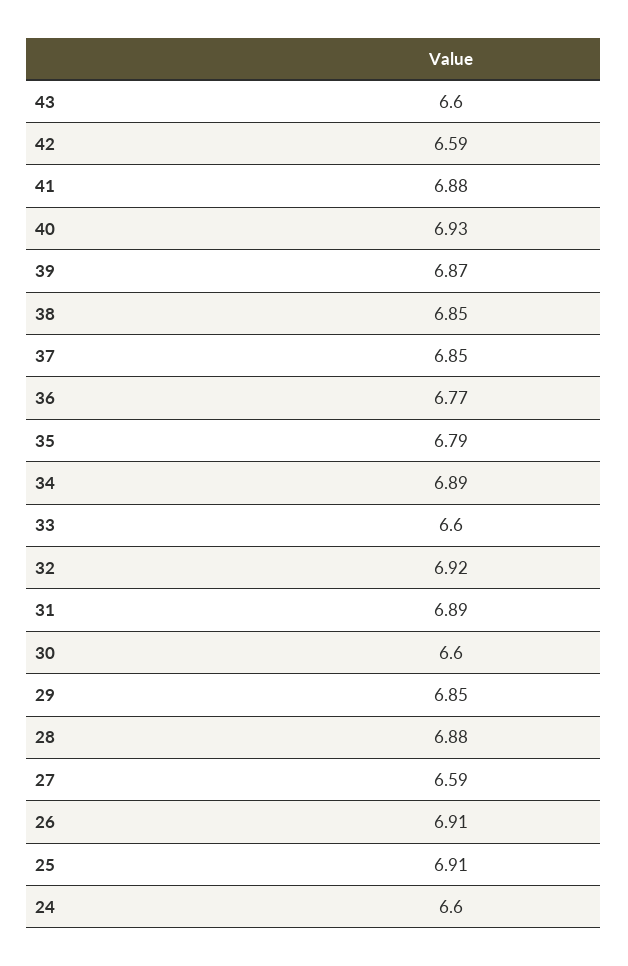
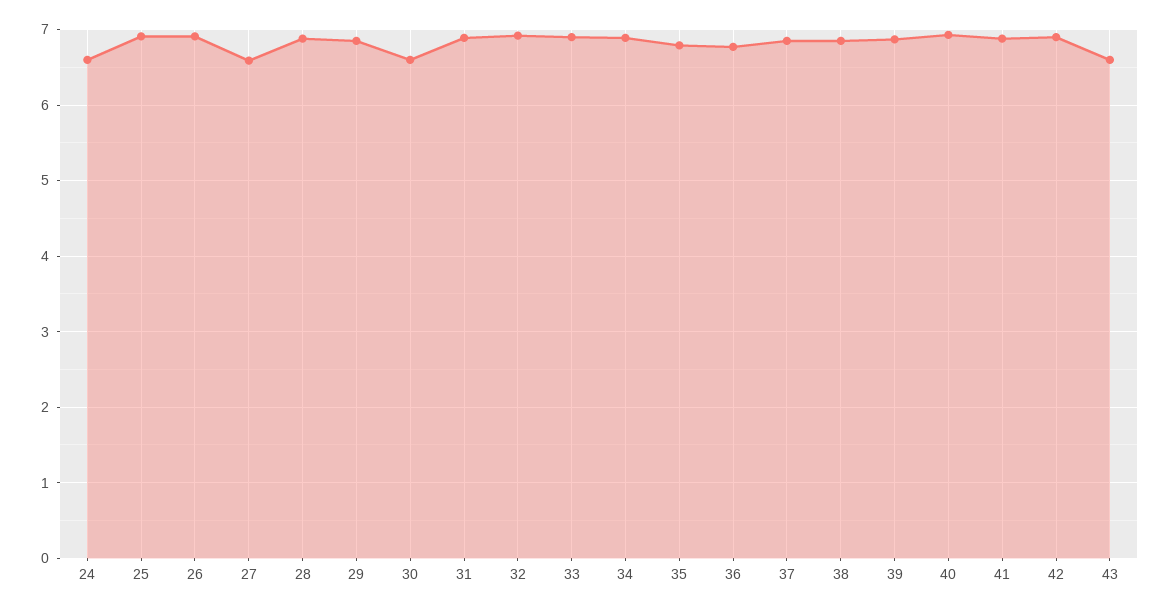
  {
    "43": 6.6,
-   "42": 6.59,
+   "42": 6.9,
    "41": 6.88,
    "40": 6.93,
    "39": 6.87,
    "38": 6.85,
    "37": 6.85,
    "36": 6.77,
    "35": 6.79,
    "34": 6.89,
-   "33": 6.6,
+   "33": 6.9,
    "32": 6.92,
    "31": 6.89,
    "30": 6.6,
    "29": 6.85,
    "28": 6.88,
    "27": 6.59,
    "26": 6.91,
    "25": 6.91,
    "24": 6.6
  }

